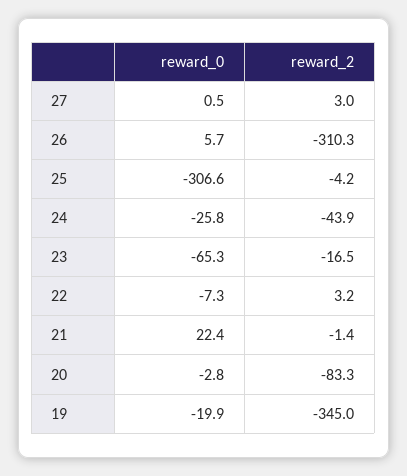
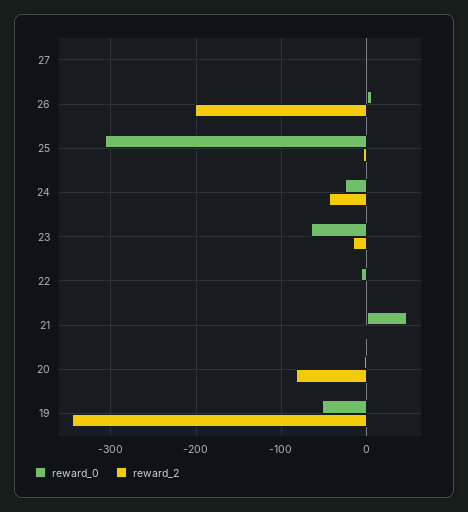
  {
    "reward_0": {
      "27": 0.5,
      "26": 5.7,
      "25": -306.6,
      "24": -25.8,
      "23": -65.3,
      "22": -7.3,
-     "21": 22.4,
+     "21": 50,
      "20": -2.8,
-     "19": -19.9
+     "19": -50
    },
    "reward_2": {
      "27": 3,
-     "26": -310.3,
+     "26": -200,
      "25": -4.2,
      "24": -43.9,
      "23": -16.5,
      "22": 3.2,
      "21": -1.4,
      "20": -83.3,
      "19": -345
    }
  }

